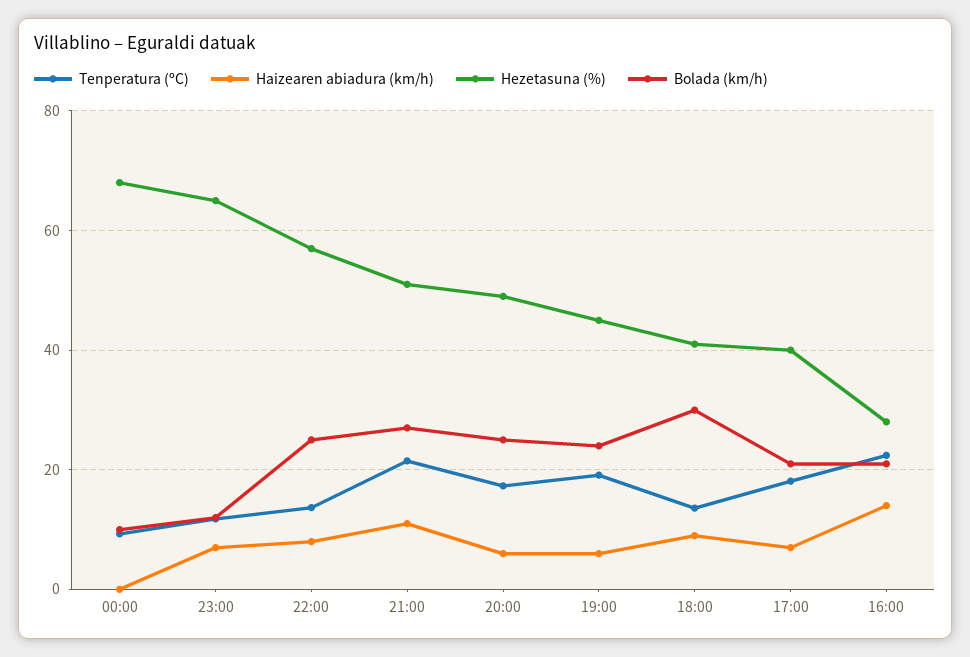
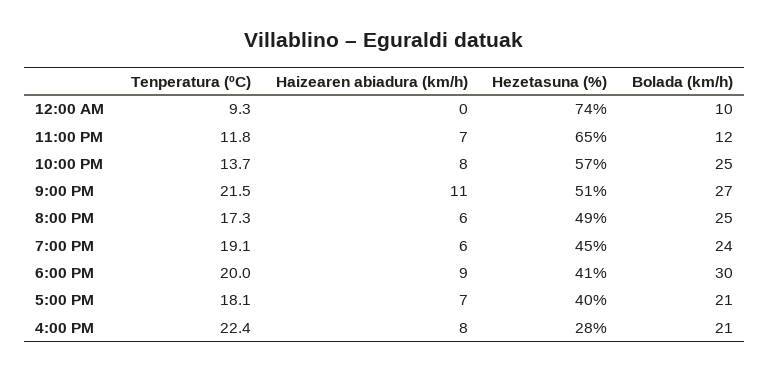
  {
    "Tenperatura (ºC)": {
      "00:00": 9.3,
      "23:00": 11.8,
      "22:00": 13.7,
      "21:00": 21.5,
      "20:00": 17.3,
      "19:00": 19.1,
-     "18:00": 14,
+     "18:00": 20,
      "17:00": 18.1,
      "16:00": 22.4
    },
    "Haizearen abiadura (km/h)": {
      "00:00": 0,
      "23:00": 7,
      "22:00": 8,
      "21:00": 11,
      "20:00": 6,
      "19:00": 6,
      "18:00": 9,
      "17:00": 7,
-     "16:00": 14
+     "16:00": 8
    },
    "Hezetasuna (%)": {
-     "00:00": 68,
+     "00:00": 74,
      "23:00": 65,
      "22:00": 57,
      "21:00": 51,
      "20:00": 49,
      "19:00": 45,
      "18:00": 41,
      "17:00": 40,
      "16:00": 28
    },
    "Bolada (km/h)": {
      "00:00": 10,
      "23:00": 12,
      "22:00": 25,
      "21:00": 27,
      "20:00": 25,
      "19:00": 24,
      "18:00": 30,
      "17:00": 21,
      "16:00": 21
    }
  }

